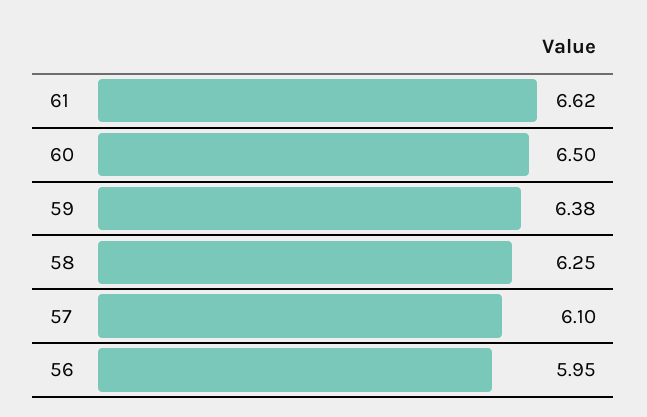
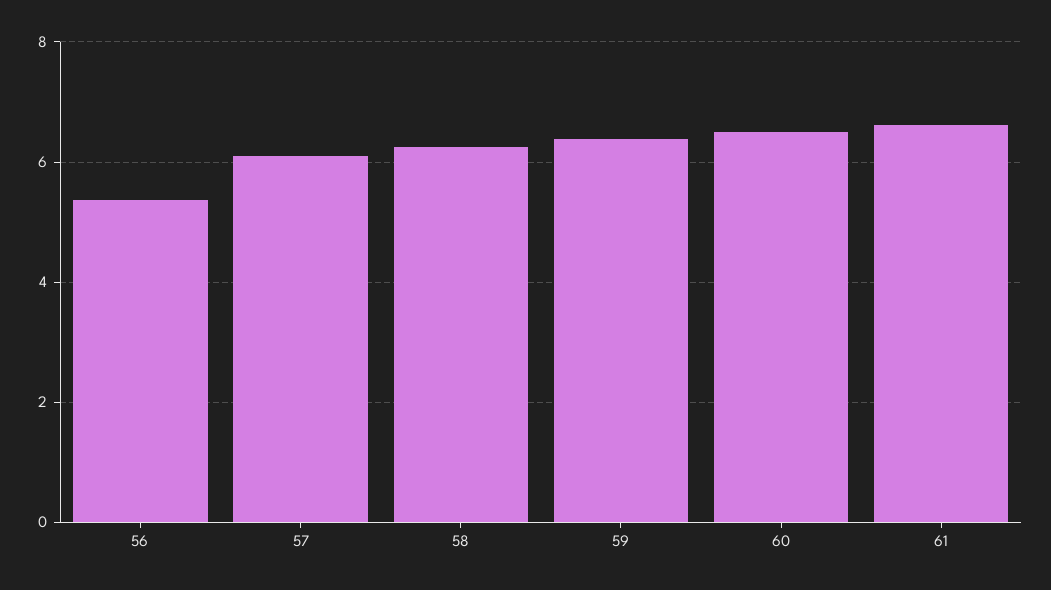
  {
    "61": 6.62,
    "60": 6.5,
    "59": 6.38,
    "58": 6.25,
    "57": 6.1,
-   "56": 5.95
+   "56": 5.4
  }

